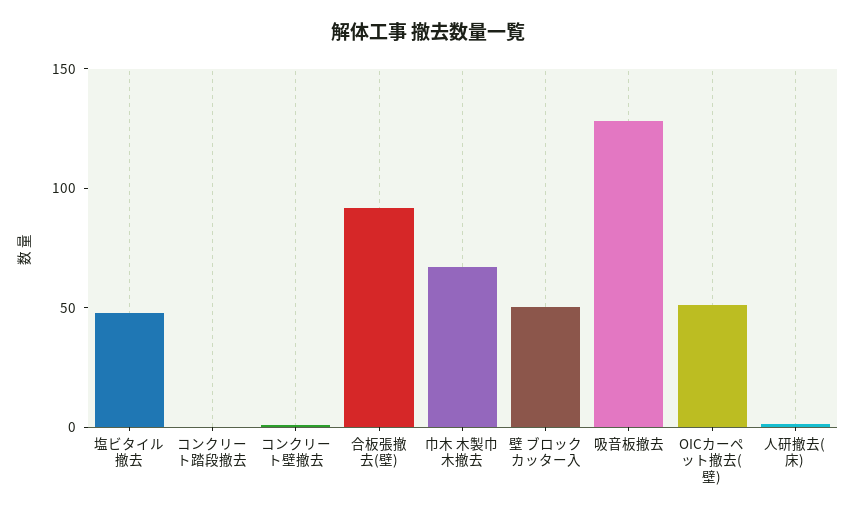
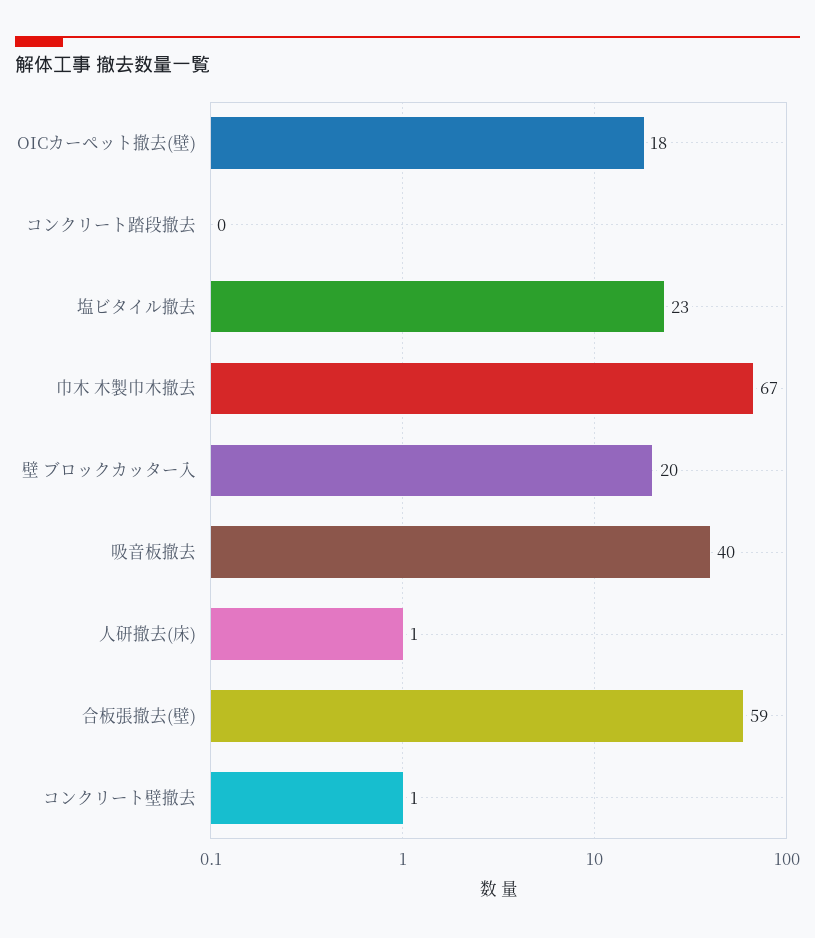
  {
-   "塩ビタイル撤去": 50,
+   "塩ビタイル撤去": 23,
    "コンクリート踏段撤去": 0,
    "コンクリート壁撤去": 1,
-   "合板張撤去(壁)": 90,
+   "合板張撤去(壁)": 59,
    "巾木 木製巾木撤去": 67,
-   "壁 ブロックカッター入": 50,
+   "壁 ブロックカッター入": 20,
-   "吸音板撤去": 130,
+   "吸音板撤去": 40,
-   "OICカーペット撤去(壁)": 50,
+   "OICカーペット撤去(壁)": 18,
    "人研撤去(床)": 1
  }

